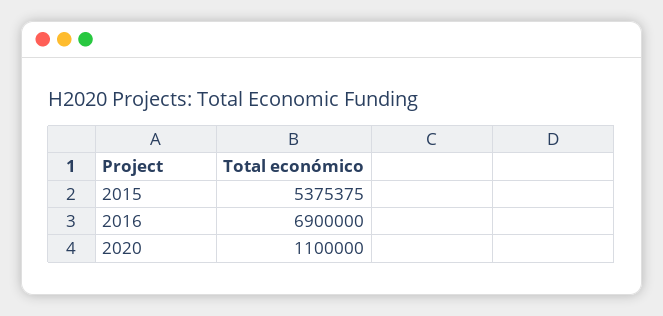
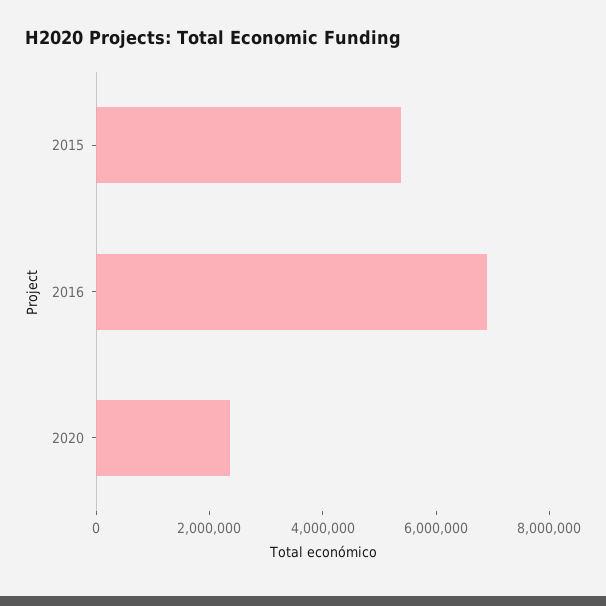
  {
    "2015": 5375375,
    "2016": 6900000,
-   "2020": 1100000
+   "2020": 2500000
  }

